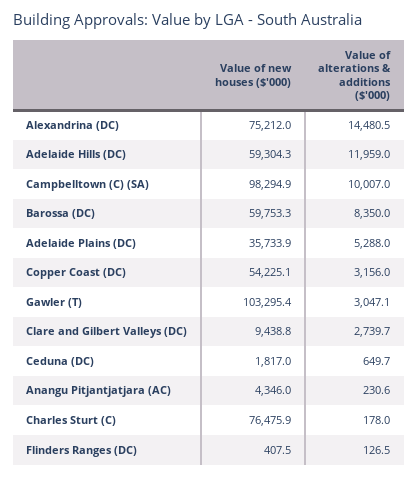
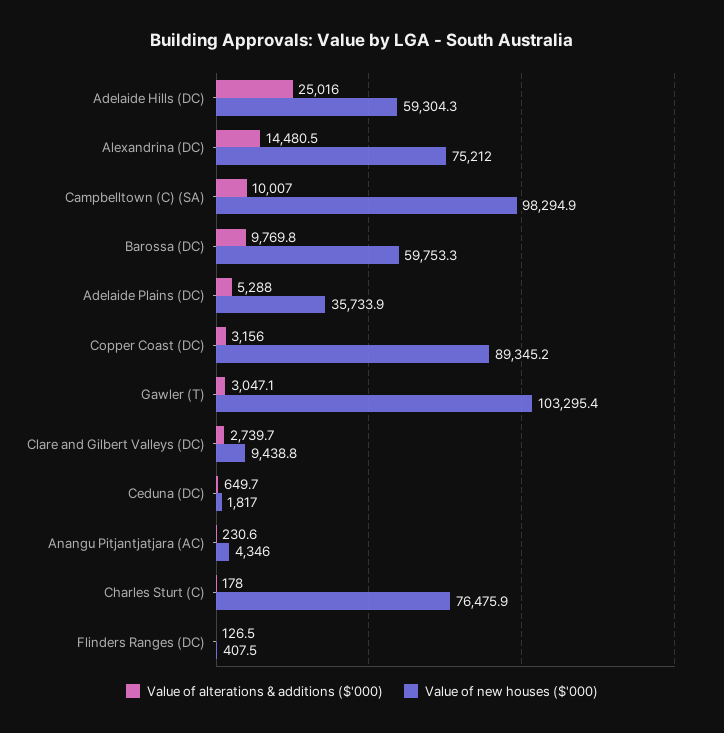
  {
    "Value of new houses ($'000)": {
      "Alexandrina (DC)": 75212,
      "Adelaide Hills (DC)": 59304.3,
      "Campbelltown (C) (SA)": 98294.9,
      "Barossa (DC)": 59753.3,
      "Adelaide Plains (DC)": 35733.9,
-     "Copper Coast (DC)": 54225.1,
+     "Copper Coast (DC)": 89345.2,
      "Gawler (T)": 103295.4,
      "Clare and Gilbert Valleys (DC)": 9438.8,
      "Ceduna (DC)": 1817,
      "Anangu Pitjantjatjara (AC)": 4346,
      "Charles Sturt (C)": 76475.9,
      "Flinders Ranges (DC)": 407.5
    },
    "Value of alterations & additions ($'000)": {
      "Alexandrina (DC)": 14480.5,
-     "Adelaide Hills (DC)": 11959,
+     "Adelaide Hills (DC)": 25016,
      "Campbelltown (C) (SA)": 10007,
-     "Barossa (DC)": 8350,
+     "Barossa (DC)": 9769.8,
      "Adelaide Plains (DC)": 5288,
      "Copper Coast (DC)": 3156,
      "Gawler (T)": 3047.1,
      "Clare and Gilbert Valleys (DC)": 2739.7,
      "Ceduna (DC)": 649.7,
      "Anangu Pitjantjatjara (AC)": 230.6,
      "Charles Sturt (C)": 178,
      "Flinders Ranges (DC)": 126.5
    }
  }

